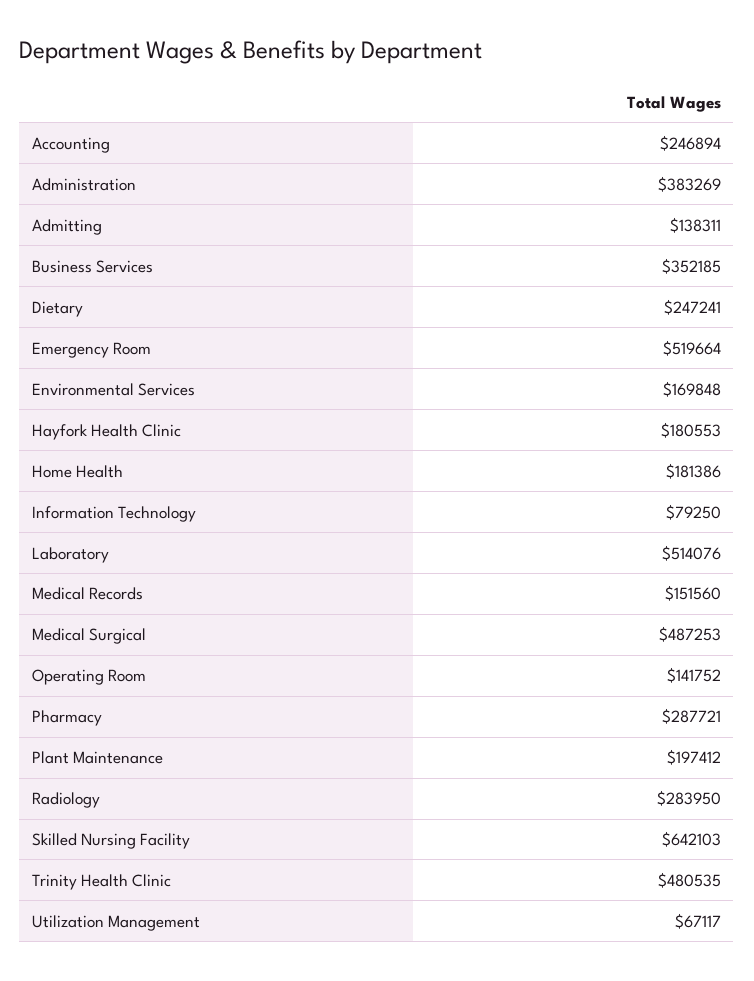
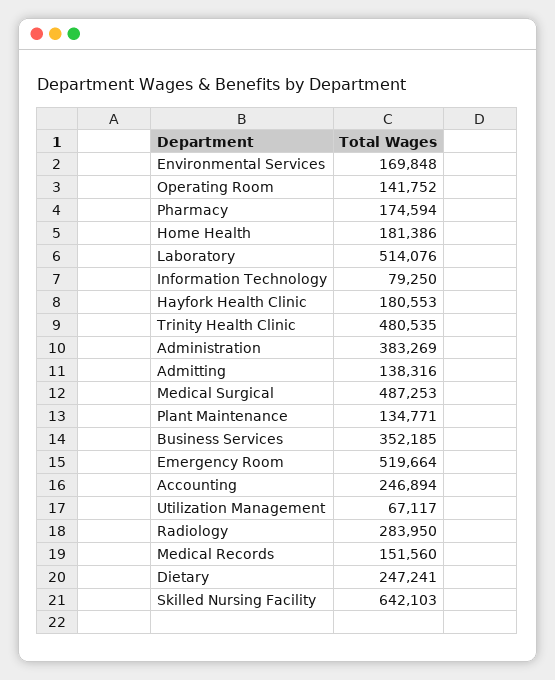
  {
    "Accounting": 246894,
    "Administration": 383269,
-   "Admitting": 138311,
+   "Admitting": 138316,
    "Business Services": 352185,
    "Dietary": 247241,
    "Emergency Room": 519664,
    "Environmental Services": 169848,
    "Hayfork Health Clinic": 180553,
    "Home Health": 181386,
    "Information Technology": 79250,
    "Laboratory": 514076,
    "Medical Records": 151560,
    "Medical Surgical": 487253,
    "Operating Room": 141752,
-   "Pharmacy": 287721,
+   "Pharmacy": 174594,
-   "Plant Maintenance": 197412,
+   "Plant Maintenance": 134771,
    "Radiology": 283950,
    "Skilled Nursing Facility": 642103,
    "Trinity Health Clinic": 480535,
    "Utilization Management": 67117
  }

